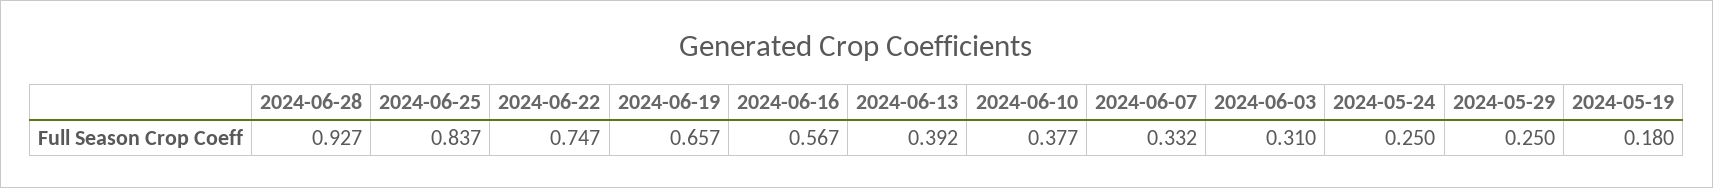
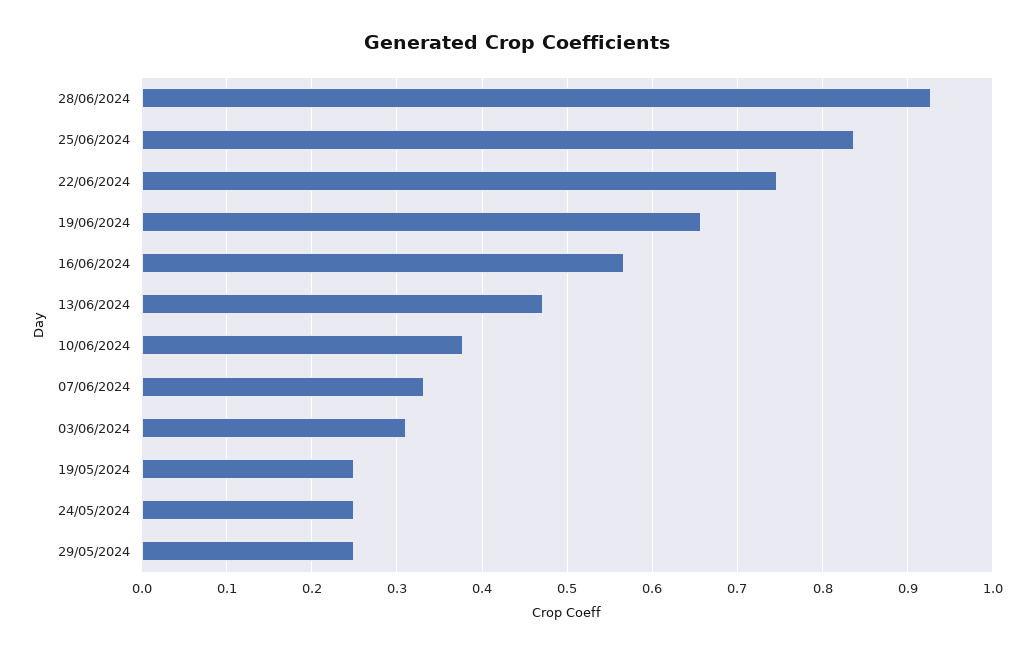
  {
    "2024-06-28": 0.927,
    "2024-06-25": 0.837,
    "2024-06-22": 0.747,
    "2024-06-19": 0.657,
    "2024-06-16": 0.567,
-   "2024-06-13": 0.392,
+   "2024-06-13": 0.47,
    "2024-06-10": 0.377,
    "2024-06-07": 0.332,
    "2024-06-03": 0.31,
    "2024-05-24": 0.25,
    "2024-05-29": 0.25,
-   "2024-05-19": 0.18
+   "2024-05-19": 0.25
  }

